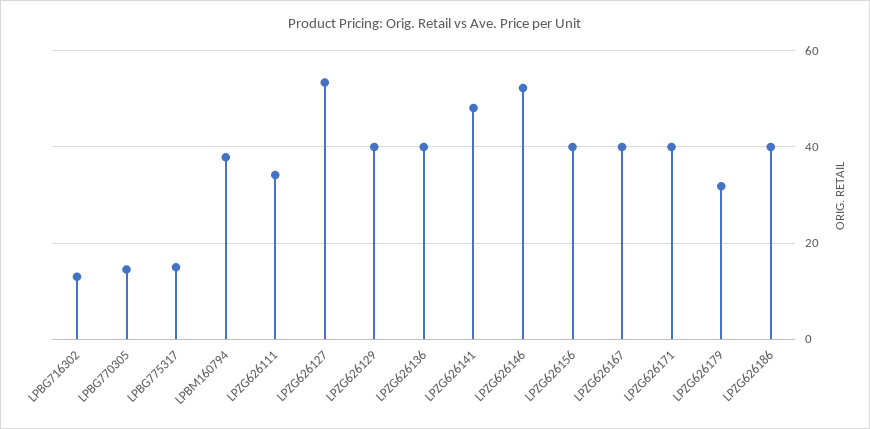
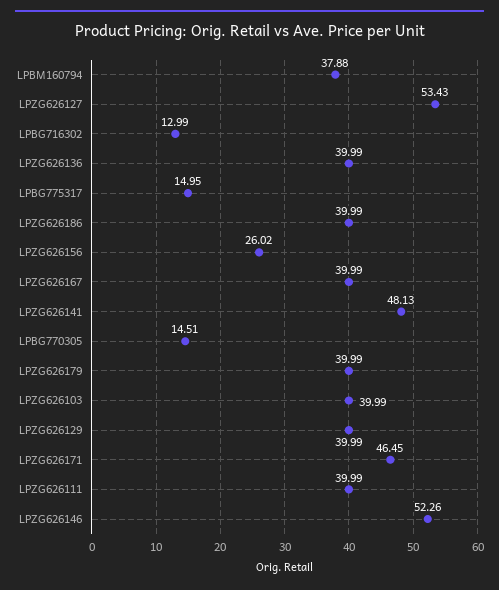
  {
    "LPBG716302": 12.99,
    "LPBG770305": 14.51,
    "LPBG775317": 14.95,
    "LPBM160794": 37.88,
-   "LPZG626111": 34,
+   "LPZG626111": 39.99,
    "LPZG626127": 53.43,
    "LPZG626129": 39.99,
    "LPZG626136": 39.99,
    "LPZG626141": 48.13,
    "LPZG626146": 52.26,
-   "LPZG626156": 40,
+   "LPZG626156": 26.02,
    "LPZG626167": 39.99,
-   "LPZG626171": 40,
+   "LPZG626171": 46.45,
-   "LPZG626179": 32,
+   "LPZG626179": 39.99,
-   "LPZG626186": 39.99
+   "LPZG626186": 39.99,
+   "LPZG626103": 39.99
  }

